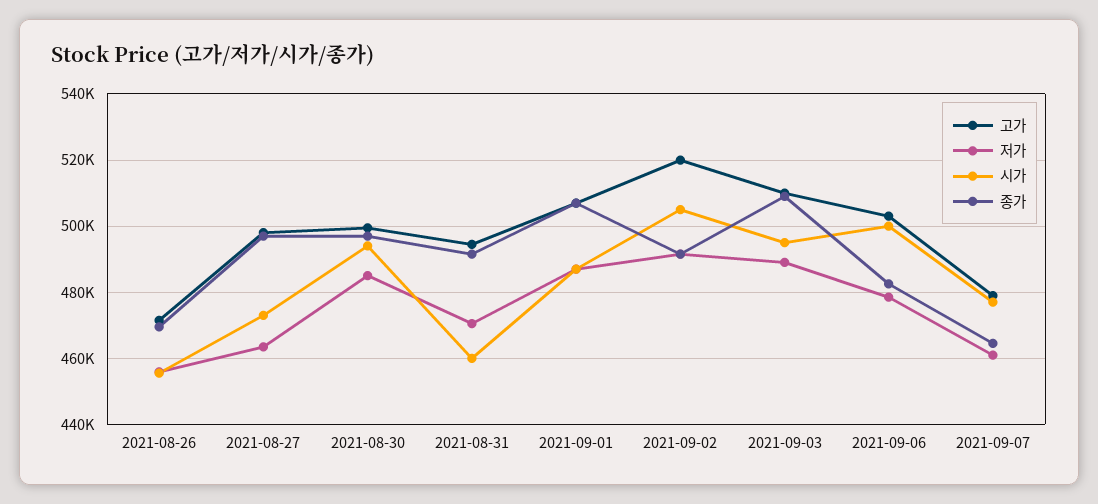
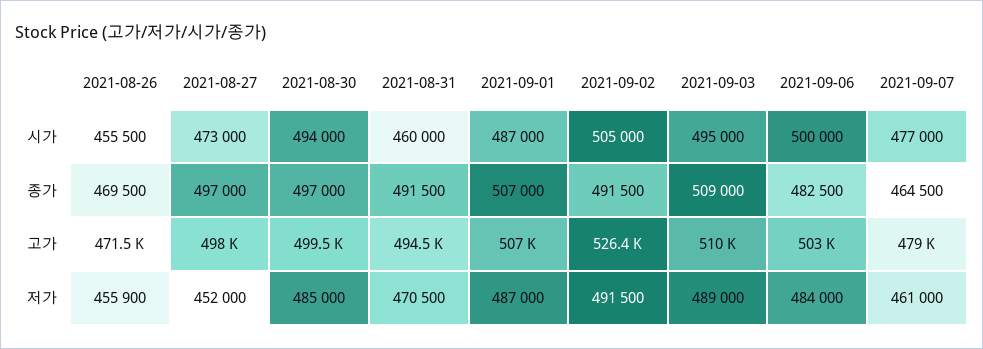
  {
    "고가": {
      "2021-08-26": 471500,
      "2021-08-27": 498000,
      "2021-08-30": 499500,
      "2021-08-31": 494500,
      "2021-09-01": 507000,
-     "2021-09-02": 520000,
+     "2021-09-02": 526400,
      "2021-09-03": 510000,
      "2021-09-06": 503000,
      "2021-09-07": 479000
    },
    "저가": {
      "2021-08-26": 455900,
-     "2021-08-27": 464000,
+     "2021-08-27": 452000,
      "2021-08-30": 485000,
      "2021-08-31": 470500,
      "2021-09-01": 487000,
      "2021-09-02": 491500,
      "2021-09-03": 489000,
-     "2021-09-06": 478000,
+     "2021-09-06": 484000,
      "2021-09-07": 461000
    },
    "시가": {
      "2021-08-26": 455500,
      "2021-08-27": 473000,
      "2021-08-30": 494000,
      "2021-08-31": 460000,
      "2021-09-01": 487000,
      "2021-09-02": 505000,
      "2021-09-03": 495000,
      "2021-09-06": 500000,
      "2021-09-07": 477000
    },
    "종가": {
      "2021-08-26": 469500,
      "2021-08-27": 497000,
      "2021-08-30": 497000,
      "2021-08-31": 491500,
      "2021-09-01": 507000,
      "2021-09-02": 491500,
      "2021-09-03": 509000,
      "2021-09-06": 482500,
      "2021-09-07": 464500
    }
  }

